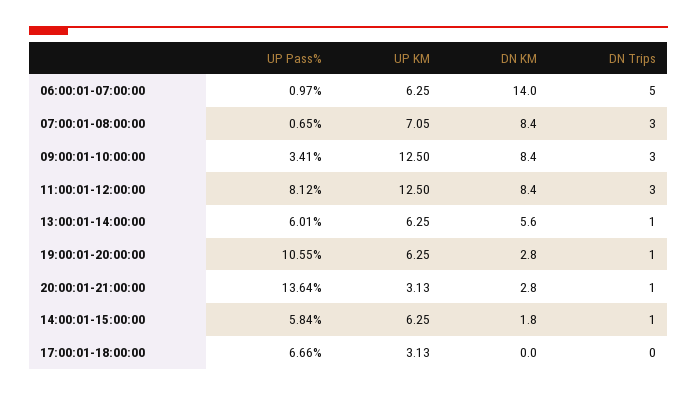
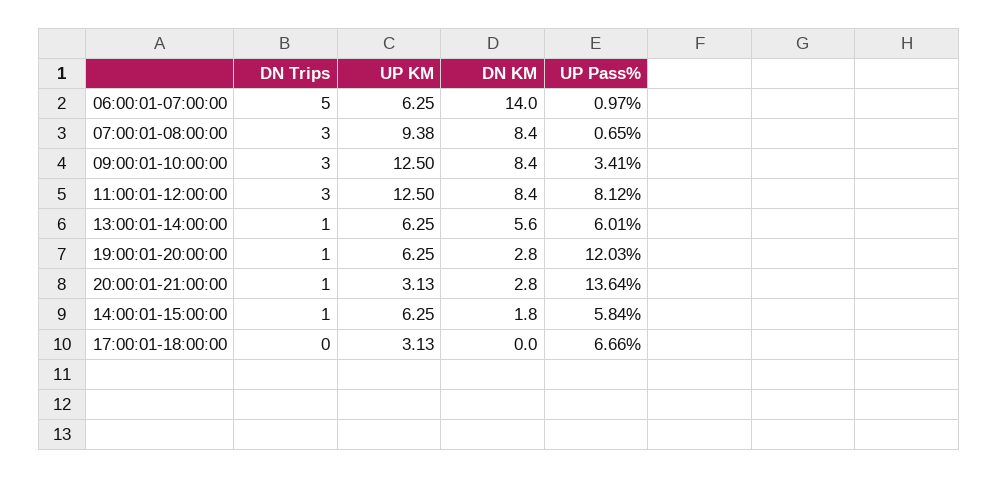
  {
    "UP Pass%": {
      "06:00:01-07:00:00": 0.97,
      "07:00:01-08:00:00": 0.65,
      "09:00:01-10:00:00": 3.41,
      "11:00:01-12:00:00": 8.12,
      "13:00:01-14:00:00": 6.01,
-     "19:00:01-20:00:00": 10.55,
+     "19:00:01-20:00:00": 12.03,
      "20:00:01-21:00:00": 13.64,
      "14:00:01-15:00:00": 5.84,
      "17:00:01-18:00:00": 6.66
    },
    "UP KM": {
      "06:00:01-07:00:00": 6.25,
-     "07:00:01-08:00:00": 7.05,
+     "07:00:01-08:00:00": 9.38,
      "09:00:01-10:00:00": 12.5,
      "11:00:01-12:00:00": 12.5,
      "13:00:01-14:00:00": 6.25,
      "19:00:01-20:00:00": 6.25,
      "20:00:01-21:00:00": 3.13,
      "14:00:01-15:00:00": 6.25,
      "17:00:01-18:00:00": 3.13
    },
    "DN KM": {
      "06:00:01-07:00:00": 14,
      "07:00:01-08:00:00": 8.4,
      "09:00:01-10:00:00": 8.4,
      "11:00:01-12:00:00": 8.4,
      "13:00:01-14:00:00": 5.6,
      "19:00:01-20:00:00": 2.8,
      "20:00:01-21:00:00": 2.8,
      "14:00:01-15:00:00": 1.8,
      "17:00:01-18:00:00": 0
    },
    "DN Trips": {
      "06:00:01-07:00:00": 5,
      "07:00:01-08:00:00": 3,
      "09:00:01-10:00:00": 3,
      "11:00:01-12:00:00": 3,
      "13:00:01-14:00:00": 1,
      "19:00:01-20:00:00": 1,
      "20:00:01-21:00:00": 1,
      "14:00:01-15:00:00": 1,
      "17:00:01-18:00:00": 0
    }
  }

